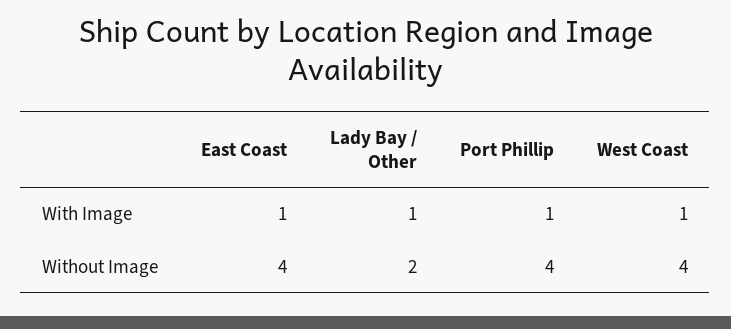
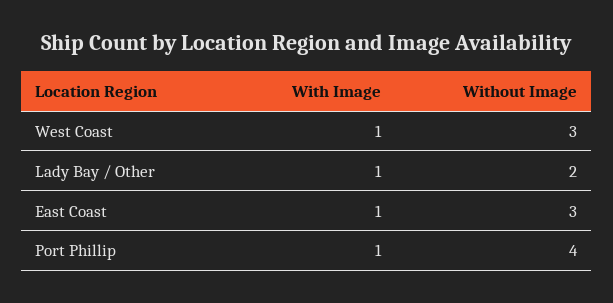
  {
    "East Coast": {
      "With Image": 1,
-     "Without Image": 4
+     "Without Image": 3
    },
    "Lady Bay / Other": {
      "With Image": 1,
      "Without Image": 2
    },
    "Port Phillip": {
      "With Image": 1,
      "Without Image": 4
    },
    "West Coast": {
      "With Image": 1,
-     "Without Image": 4
+     "Without Image": 3
    }
  }

